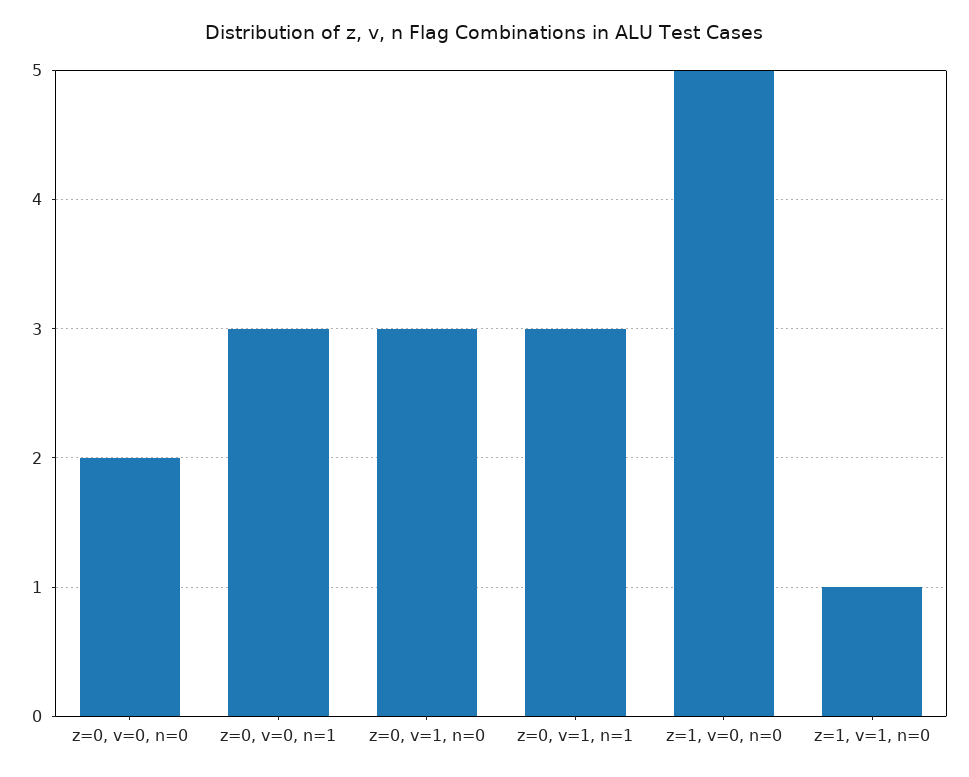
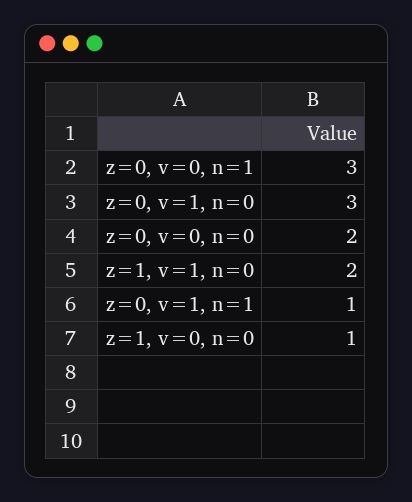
  {
    "z=0, v=0, n=0": 2,
    "z=0, v=0, n=1": 3,
    "z=0, v=1, n=0": 3,
-   "z=0, v=1, n=1": 3,
+   "z=0, v=1, n=1": 1,
-   "z=1, v=0, n=0": 5,
+   "z=1, v=0, n=0": 1,
-   "z=1, v=1, n=0": 1
+   "z=1, v=1, n=0": 2
  }

